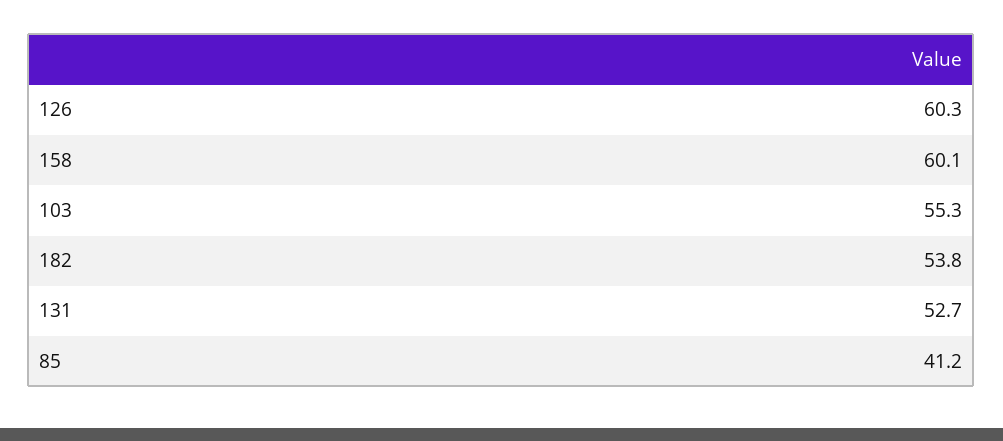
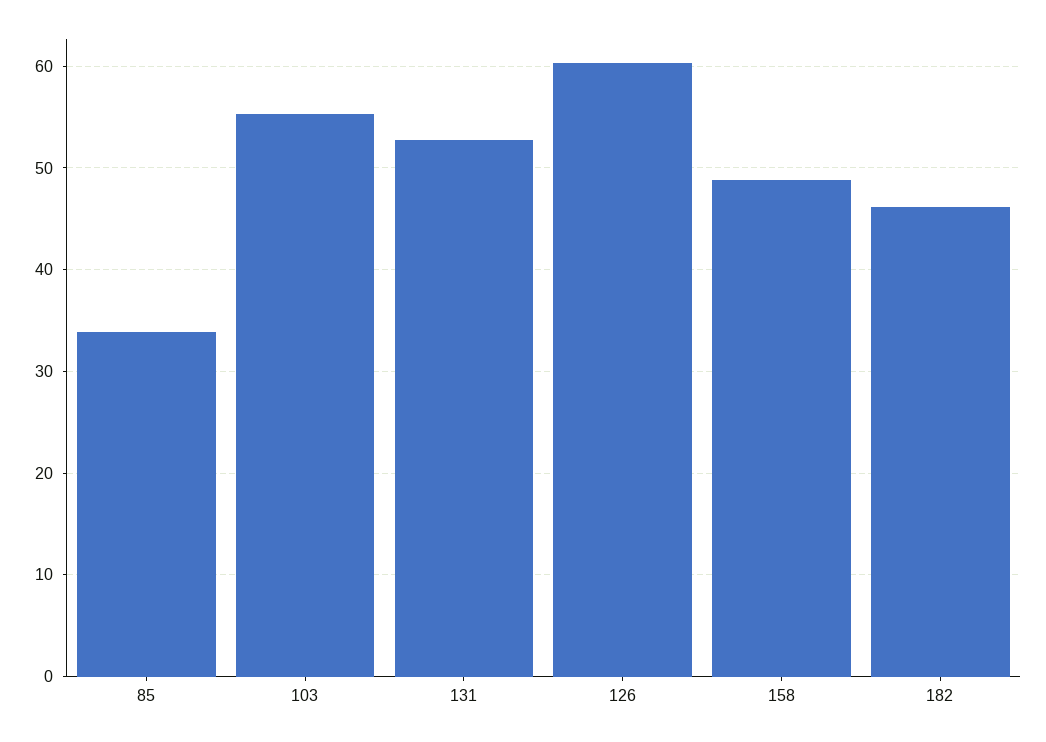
  {
    "126": 60.3,
-   "158": 60.1,
+   "158": 49,
    "103": 55.3,
-   "182": 53.8,
+   "182": 46,
    "131": 52.7,
-   "85": 41.2
+   "85": 34
  }

